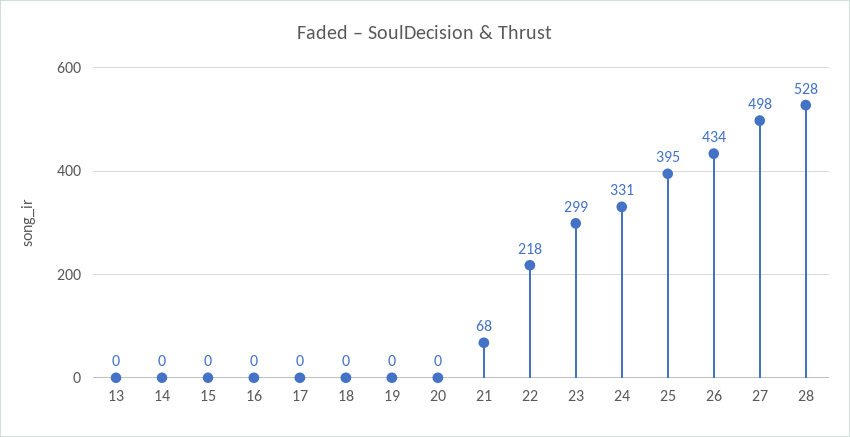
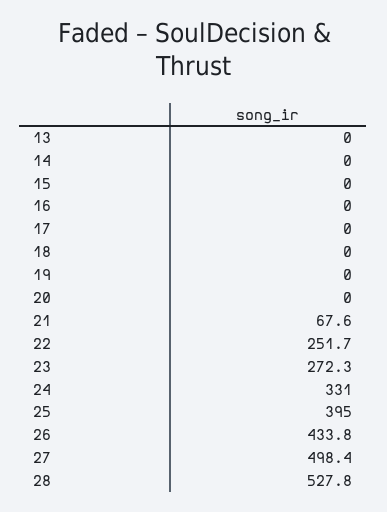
  {
    "13": 0,
    "14": 0,
    "15": 0,
    "16": 0,
    "17": 0,
    "18": 0,
    "19": 0,
    "20": 0,
    "21": 67.6,
-   "22": 218,
+   "22": 251.7,
-   "23": 299,
+   "23": 272.3,
    "24": 331,
    "25": 395,
    "26": 433.8,
    "27": 498.4,
    "28": 527.8
  }

